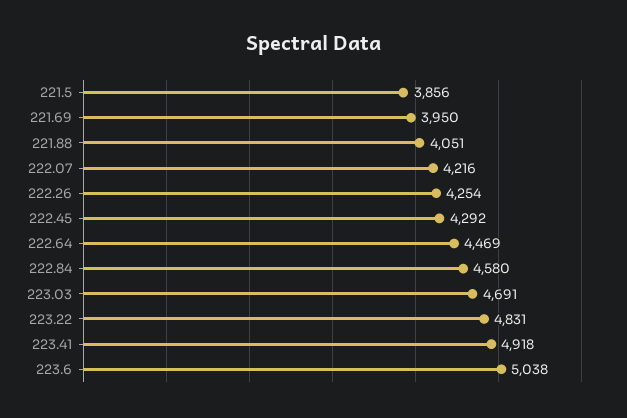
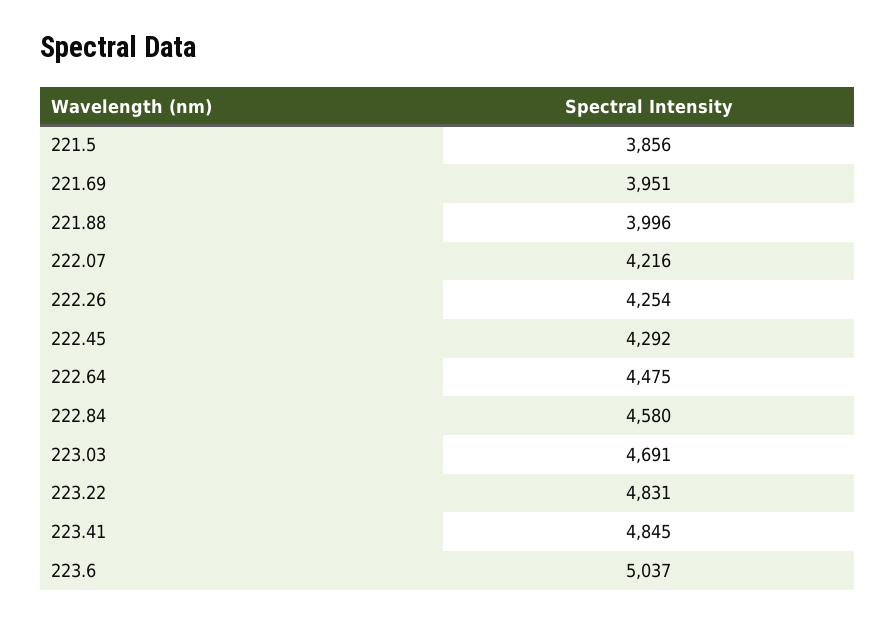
  {
    "221.5": 3856,
-   "221.69": 3950,
+   "221.69": 3951,
-   "221.88": 4051,
+   "221.88": 3996,
    "222.07": 4216,
    "222.26": 4254,
    "222.45": 4292,
-   "222.64": 4469,
+   "222.64": 4475,
    "222.84": 4580,
    "223.03": 4691,
    "223.22": 4831,
-   "223.41": 4918,
+   "223.41": 4845,
-   "223.6": 5038
+   "223.6": 5037
  }

